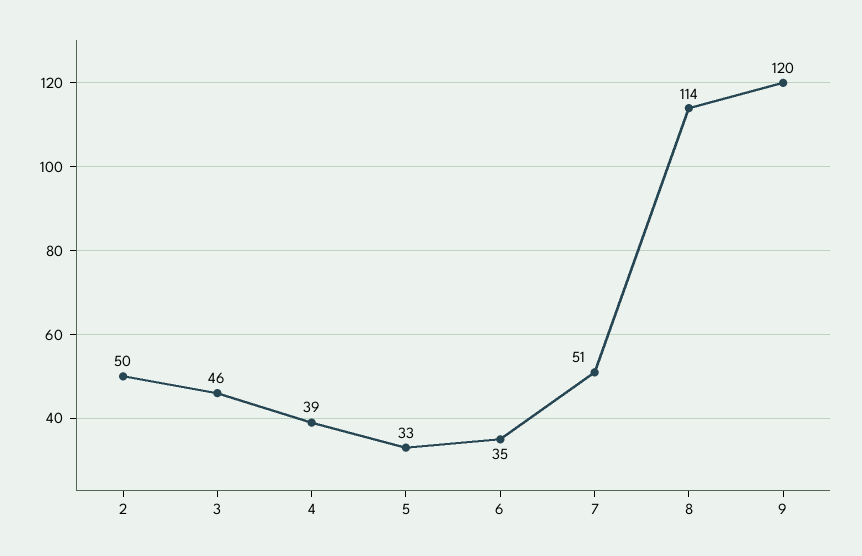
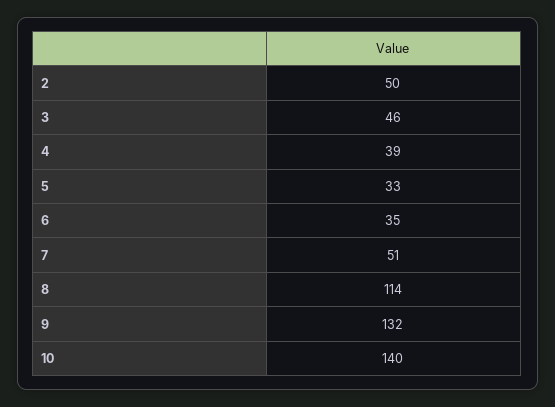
  {
    "2": 50,
    "3": 46,
    "4": 39,
    "5": 33,
    "6": 35,
    "7": 51,
    "8": 114,
-   "9": 120
+   "9": 132,
+   "10": 140
  }

